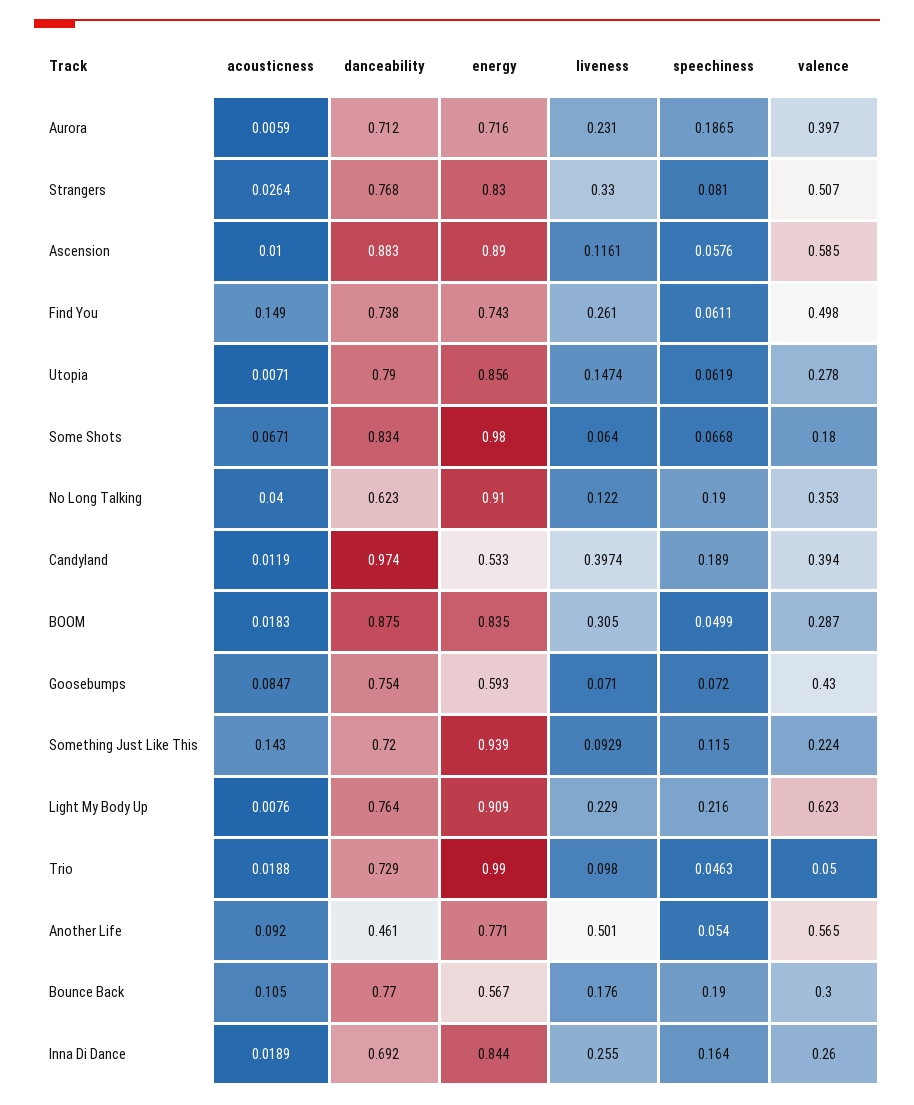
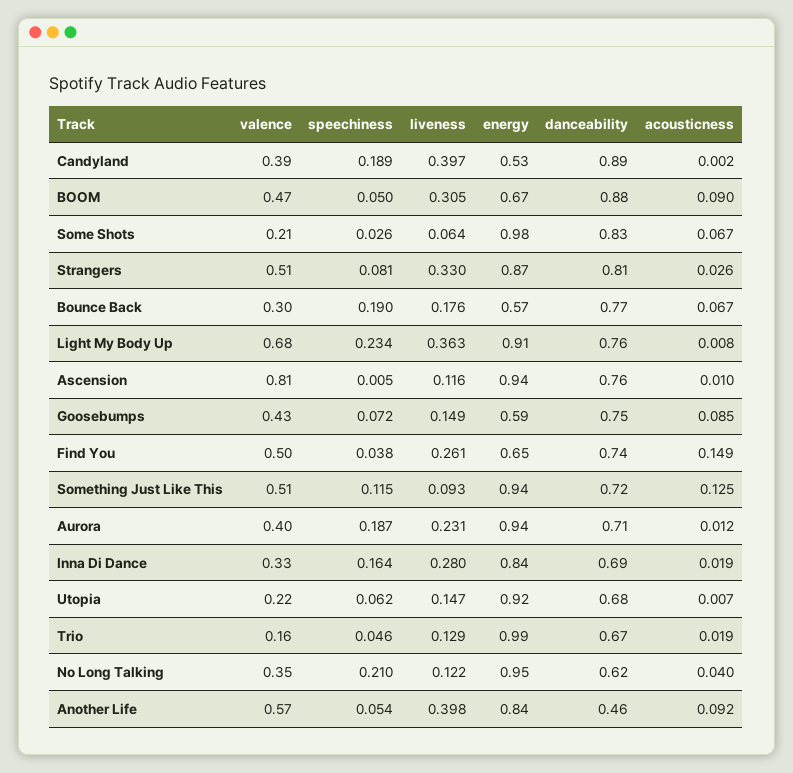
  {
    "acousticness": {
-     "Aurora": 0.0059,
+     "Aurora": 0.012,
      "Strangers": 0.0264,
      "Ascension": 0.01,
      "Find You": 0.149,
      "Utopia": 0.0071,
      "Some Shots": 0.0671,
      "No Long Talking": 0.04,
-     "Candyland": 0.0119,
+     "Candyland": 0.002,
-     "BOOM": 0.0183,
+     "BOOM": 0.09,
      "Goosebumps": 0.0847,
-     "Something Just Like This": 0.143,
+     "Something Just Like This": 0.125,
      "Light My Body Up": 0.0076,
      "Trio": 0.0188,
      "Another Life": 0.092,
-     "Bounce Back": 0.105,
+     "Bounce Back": 0.067,
      "Inna Di Dance": 0.0189
    },
    "danceability": {
      "Aurora": 0.712,
-     "Strangers": 0.768,
+     "Strangers": 0.81,
-     "Ascension": 0.883,
+     "Ascension": 0.76,
      "Find You": 0.738,
-     "Utopia": 0.79,
+     "Utopia": 0.68,
      "Some Shots": 0.834,
      "No Long Talking": 0.623,
-     "Candyland": 0.974,
+     "Candyland": 0.89,
      "BOOM": 0.875,
      "Goosebumps": 0.754,
      "Something Just Like This": 0.72,
      "Light My Body Up": 0.764,
-     "Trio": 0.729,
+     "Trio": 0.67,
      "Another Life": 0.461,
      "Bounce Back": 0.77,
      "Inna Di Dance": 0.692
    },
    "energy": {
-     "Aurora": 0.716,
+     "Aurora": 0.94,
-     "Strangers": 0.83,
+     "Strangers": 0.87,
-     "Ascension": 0.89,
+     "Ascension": 0.94,
-     "Find You": 0.743,
+     "Find You": 0.65,
-     "Utopia": 0.856,
+     "Utopia": 0.92,
      "Some Shots": 0.98,
-     "No Long Talking": 0.91,
+     "No Long Talking": 0.95,
      "Candyland": 0.533,
-     "BOOM": 0.835,
+     "BOOM": 0.67,
      "Goosebumps": 0.593,
      "Something Just Like This": 0.939,
      "Light My Body Up": 0.909,
      "Trio": 0.99,
-     "Another Life": 0.771,
+     "Another Life": 0.84,
      "Bounce Back": 0.567,
      "Inna Di Dance": 0.844
    },
    "liveness": {
      "Aurora": 0.231,
      "Strangers": 0.33,
      "Ascension": 0.1161,
      "Find You": 0.261,
      "Utopia": 0.1474,
      "Some Shots": 0.064,
      "No Long Talking": 0.122,
      "Candyland": 0.3974,
      "BOOM": 0.305,
-     "Goosebumps": 0.071,
+     "Goosebumps": 0.149,
      "Something Just Like This": 0.0929,
-     "Light My Body Up": 0.229,
+     "Light My Body Up": 0.363,
-     "Trio": 0.098,
+     "Trio": 0.129,
-     "Another Life": 0.501,
+     "Another Life": 0.398,
      "Bounce Back": 0.176,
-     "Inna Di Dance": 0.255
+     "Inna Di Dance": 0.28
    },
    "speechiness": {
      "Aurora": 0.1865,
      "Strangers": 0.081,
-     "Ascension": 0.0576,
+     "Ascension": 0.005,
-     "Find You": 0.0611,
+     "Find You": 0.038,
      "Utopia": 0.0619,
-     "Some Shots": 0.0668,
+     "Some Shots": 0.026,
-     "No Long Talking": 0.19,
+     "No Long Talking": 0.21,
      "Candyland": 0.189,
      "BOOM": 0.0499,
      "Goosebumps": 0.072,
      "Something Just Like This": 0.115,
-     "Light My Body Up": 0.216,
+     "Light My Body Up": 0.234,
      "Trio": 0.0463,
      "Another Life": 0.054,
      "Bounce Back": 0.19,
      "Inna Di Dance": 0.164
    },
    "valence": {
      "Aurora": 0.397,
      "Strangers": 0.507,
-     "Ascension": 0.585,
+     "Ascension": 0.81,
      "Find You": 0.498,
-     "Utopia": 0.278,
+     "Utopia": 0.22,
-     "Some Shots": 0.18,
+     "Some Shots": 0.21,
      "No Long Talking": 0.353,
      "Candyland": 0.394,
-     "BOOM": 0.287,
+     "BOOM": 0.47,
      "Goosebumps": 0.43,
-     "Something Just Like This": 0.224,
+     "Something Just Like This": 0.51,
-     "Light My Body Up": 0.623,
+     "Light My Body Up": 0.68,
-     "Trio": 0.05,
+     "Trio": 0.16,
      "Another Life": 0.565,
      "Bounce Back": 0.3,
-     "Inna Di Dance": 0.26
+     "Inna Di Dance": 0.33
    }
  }

